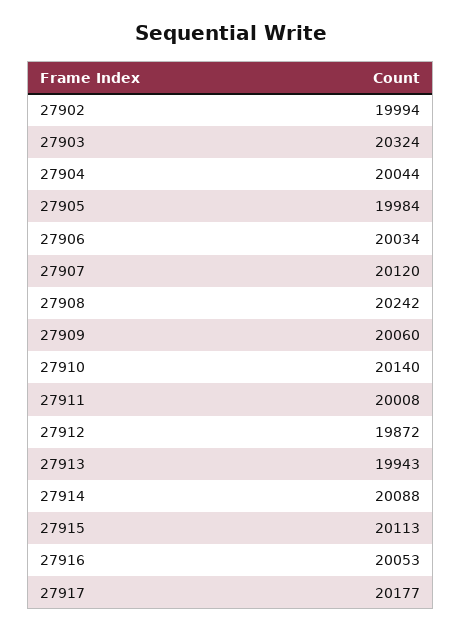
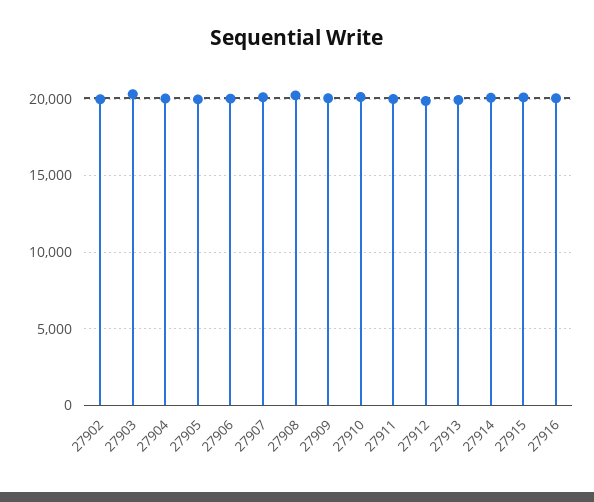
  {
    "27902": 19994,
    "27903": 20324,
    "27904": 20044,
    "27905": 19984,
    "27906": 20034,
    "27907": 20120,
    "27908": 20242,
    "27909": 20060,
    "27910": 20140,
    "27911": 20008,
    "27912": 19872,
    "27913": 19943,
    "27914": 20088,
    "27915": 20113,
-   "27916": 20053,
+   "27916": 20053
-   "27917": 20177
  }

